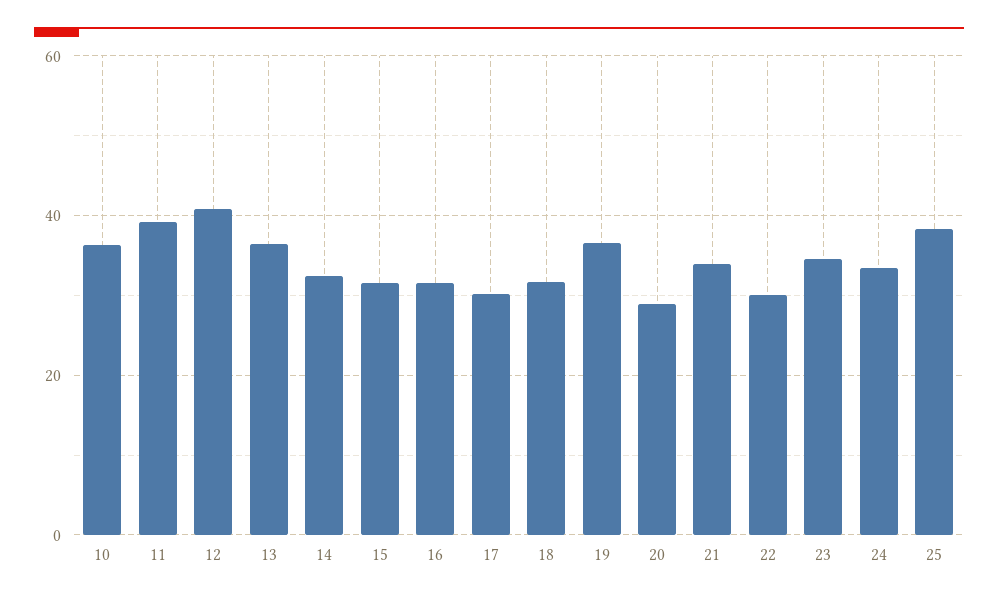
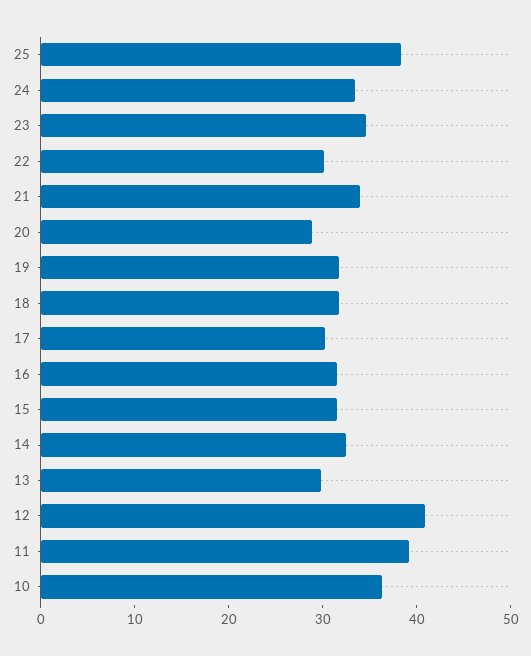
  {
    "10": 36,
    "11": 40,
    "12": 40,
-   "13": 36,
+   "13": 30,
    "14": 32,
    "15": 32,
    "16": 32,
    "17": 30,
    "18": 32,
-   "19": 36,
+   "19": 32,
    "20": 28,
    "21": 34,
    "22": 30,
    "23": 34,
    "24": 34,
    "25": 38
  }

